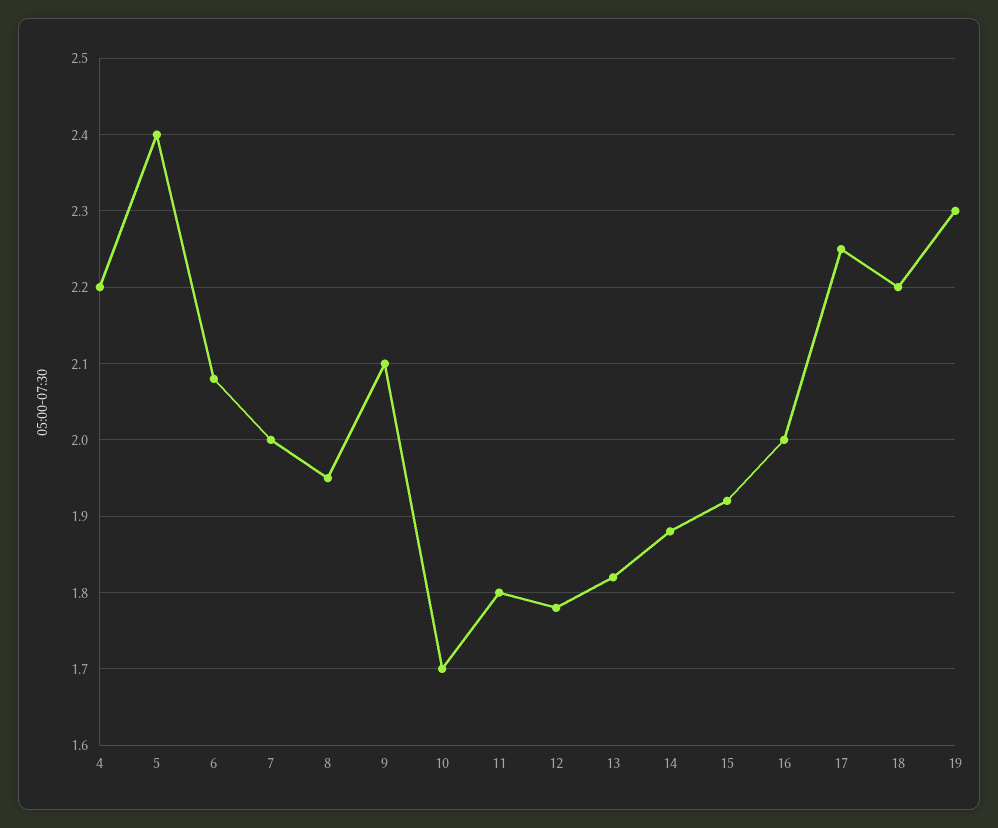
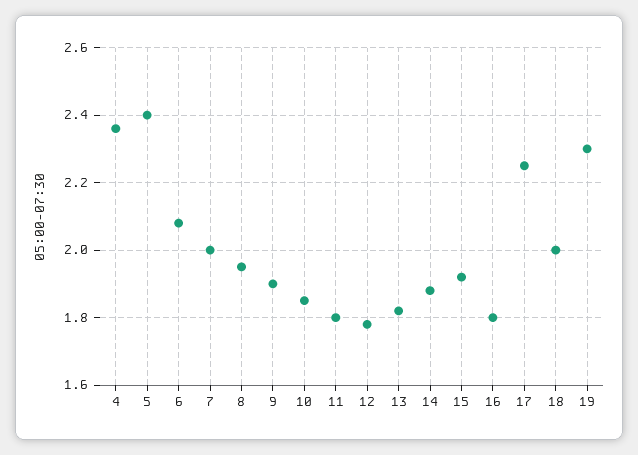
  {
-   "4": 2.2,
+   "4": 2.35,
    "5": 2.4,
    "6": 2.08,
    "7": 2,
    "8": 1.95,
-   "9": 2.1,
+   "9": 1.9,
-   "10": 1.7,
+   "10": 1.85,
    "11": 1.8,
    "12": 1.78,
    "13": 1.82,
    "14": 1.88,
    "15": 1.92,
-   "16": 2,
+   "16": 1.8,
    "17": 2.25,
-   "18": 2.2,
+   "18": 2,
    "19": 2.3
  }

